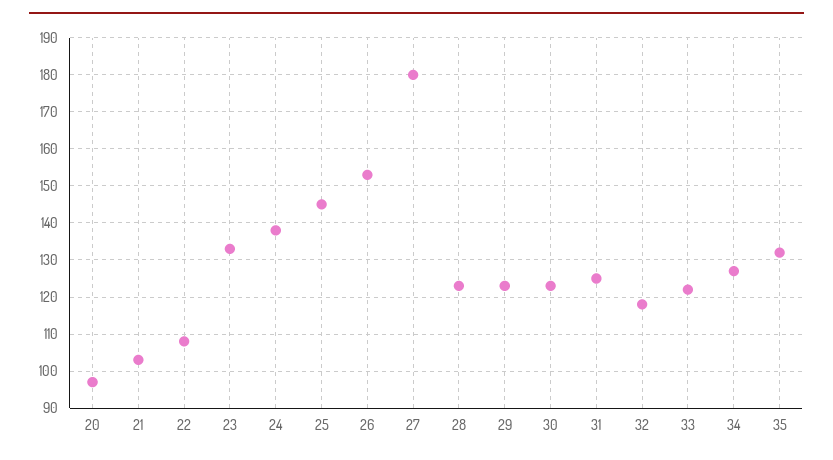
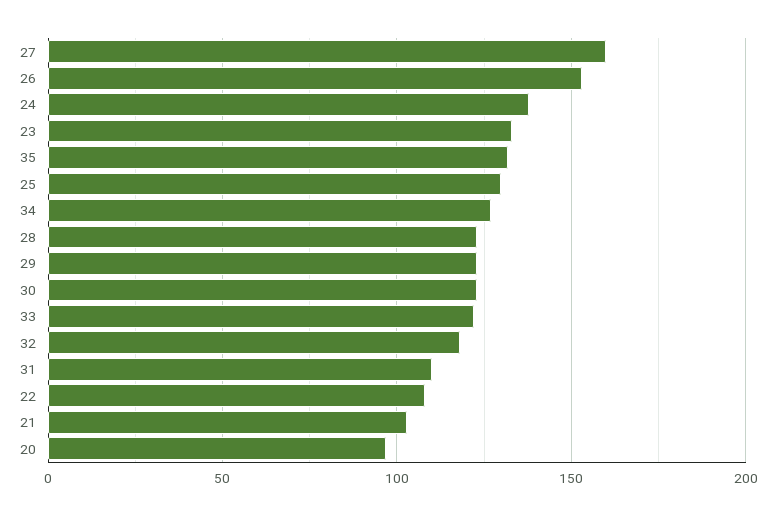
  {
    "20": 95,
    "21": 105,
    "22": 110,
    "23": 135,
    "24": 140,
-   "25": 145,
+   "25": 130,
    "26": 155,
-   "27": 180,
+   "27": 160,
    "28": 125,
    "29": 125,
    "30": 125,
-   "31": 125,
+   "31": 110,
    "32": 120,
    "33": 120,
    "34": 125,
    "35": 130
  }

